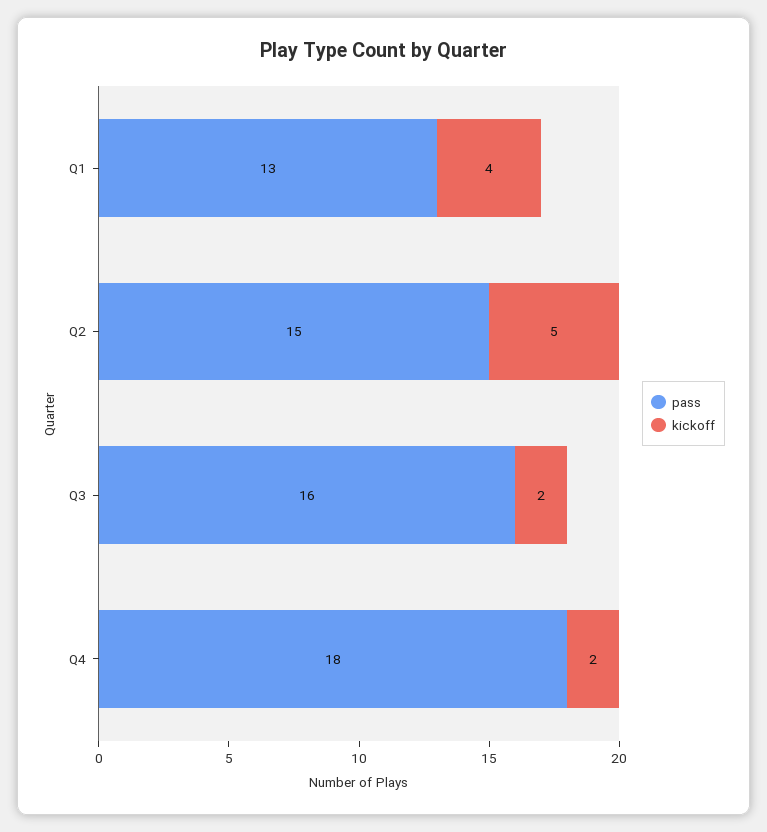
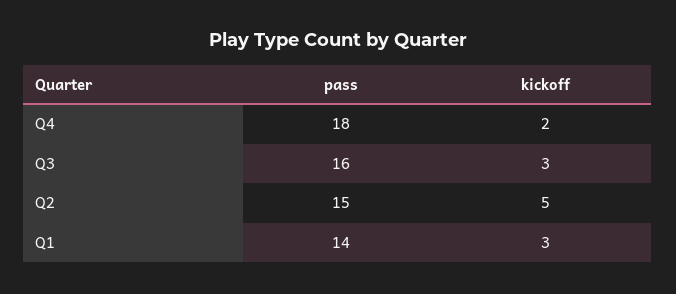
  {
    "pass": {
-     "Q1": 13,
+     "Q1": 14,
      "Q2": 15,
      "Q3": 16,
      "Q4": 18
    },
    "kickoff": {
-     "Q1": 4,
+     "Q1": 3,
      "Q2": 5,
-     "Q3": 2,
+     "Q3": 3,
      "Q4": 2
    }
  }

